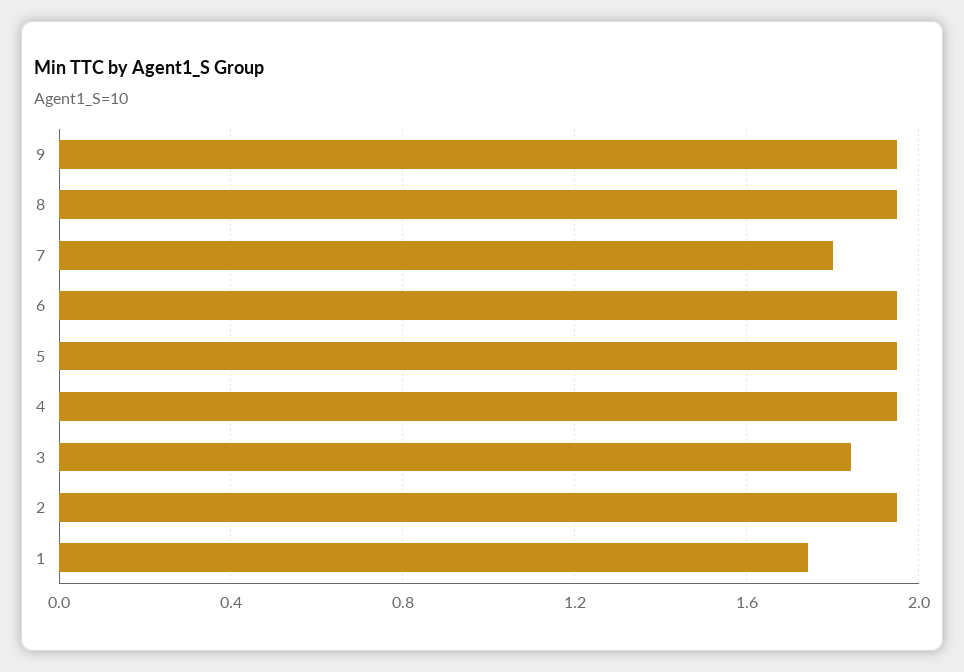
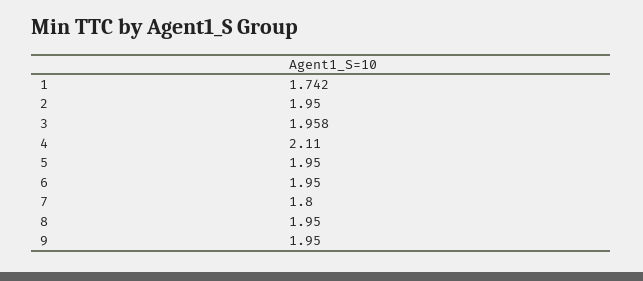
  {
    "9": 1.95,
    "8": 1.95,
    "7": 1.8,
    "6": 1.95,
    "5": 1.95,
-   "4": 1.95,
+   "4": 2.11,
-   "3": 1.85,
+   "3": 1.958,
    "2": 1.95,
    "1": 1.742
  }

